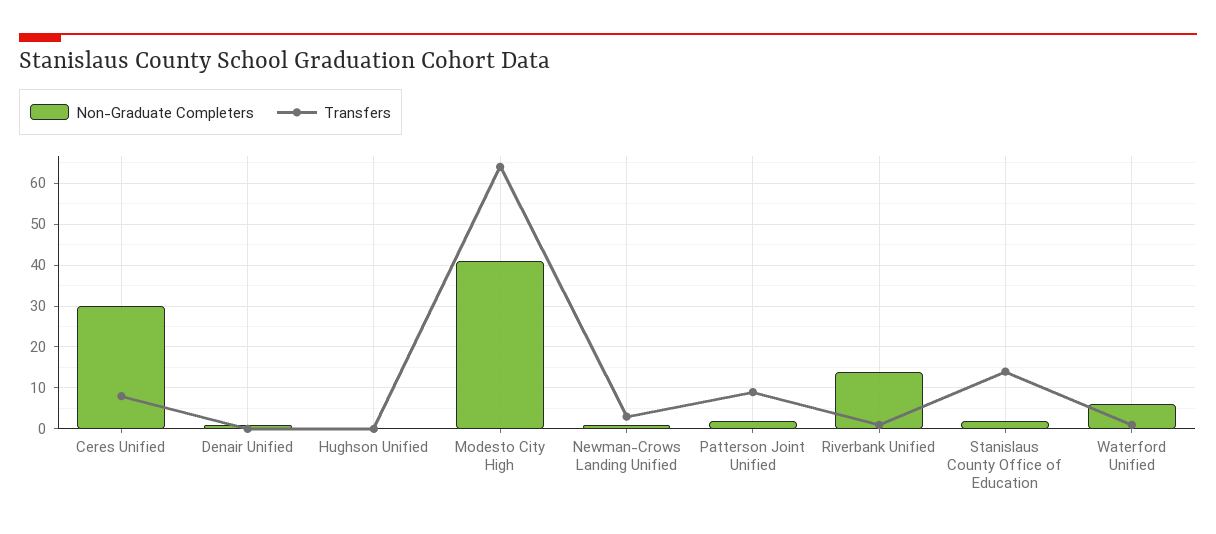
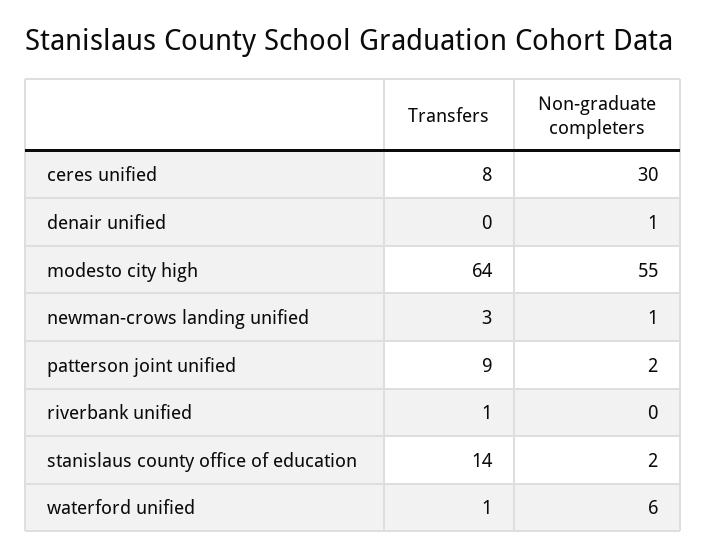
  {
    "Non-Graduate Completers": {
      "Ceres Unified": 30,
      "Denair Unified": 1,
-     "Hughson Unified": 0,
-     "Modesto City High": 40,
+     "Modesto City High": 55,
      "Newman-Crows Landing Unified": 1,
      "Patterson Joint Unified": 2,
-     "Riverbank Unified": 15,
+     "Riverbank Unified": 0,
      "Stanislaus County Office of Education": 2,
      "Waterford Unified": 6
    },
    "Transfers": {
      "Ceres Unified": 8,
      "Denair Unified": 0,
-     "Hughson Unified": 0,
      "Modesto City High": 64,
      "Newman-Crows Landing Unified": 3,
      "Patterson Joint Unified": 9,
      "Riverbank Unified": 1,
      "Stanislaus County Office of Education": 14,
      "Waterford Unified": 1
    }
  }

